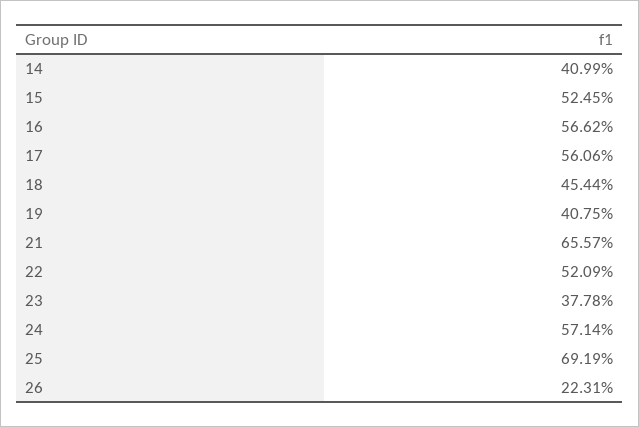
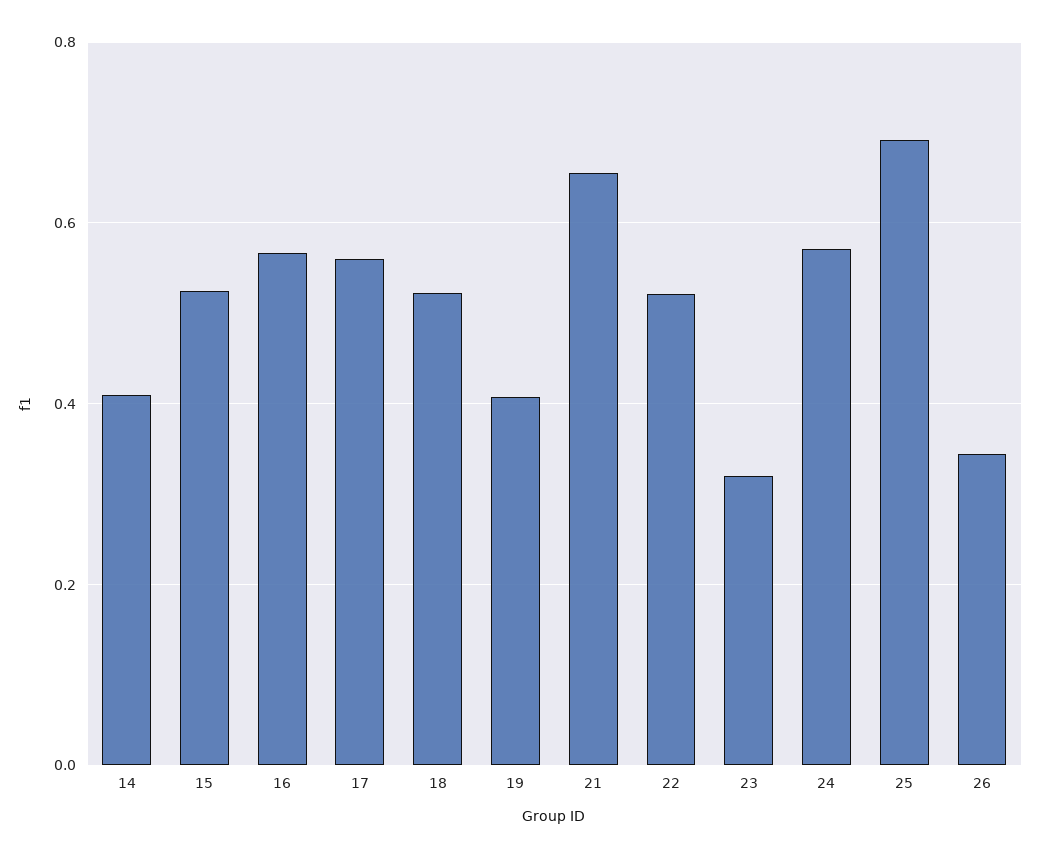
  {
    "14": 0.4099,
    "15": 0.5245,
    "16": 0.5662,
    "17": 0.5606,
-   "18": 0.4544,
+   "18": 0.52,
    "19": 0.4075,
    "21": 0.6557,
    "22": 0.5209,
-   "23": 0.3778,
+   "23": 0.32,
    "24": 0.5714,
    "25": 0.6919,
-   "26": 0.2231
+   "26": 0.34
  }

